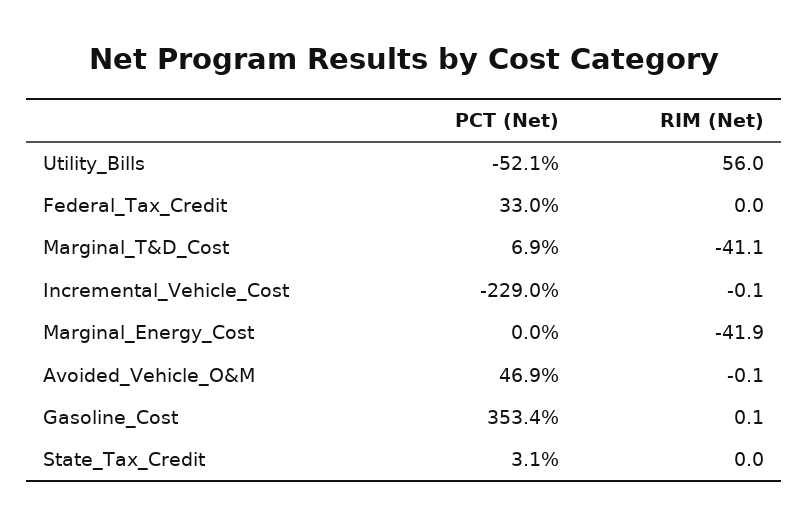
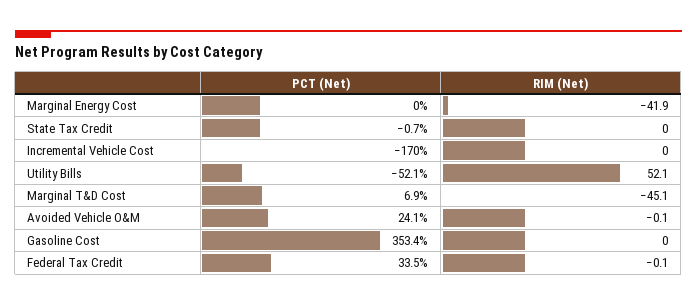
  {
    "PCT (Net)": {
      "Utility_Bills": -52.1,
-     "Federal_Tax_Credit": 33,
+     "Federal_Tax_Credit": 33.5,
      "Marginal_T&D_Cost": 6.9,
-     "Incremental_Vehicle_Cost": -229,
+     "Incremental_Vehicle_Cost": -170,
      "Marginal_Energy_Cost": 0,
-     "Avoided_Vehicle_O&M": 46.9,
+     "Avoided_Vehicle_O&M": 24.1,
      "Gasoline_Cost": 353.4,
-     "State_Tax_Credit": 3.1
+     "State_Tax_Credit": -0.7
    },
    "RIM (Net)": {
-     "Utility_Bills": 56,
+     "Utility_Bills": 52.1,
-     "Federal_Tax_Credit": 0,
+     "Federal_Tax_Credit": -0.1,
-     "Marginal_T&D_Cost": -41.1,
+     "Marginal_T&D_Cost": -45.1,
-     "Incremental_Vehicle_Cost": -0.1,
+     "Incremental_Vehicle_Cost": 0,
      "Marginal_Energy_Cost": -41.9,
      "Avoided_Vehicle_O&M": -0.1,
-     "Gasoline_Cost": 0.1,
+     "Gasoline_Cost": 0,
      "State_Tax_Credit": 0
    }
  }

